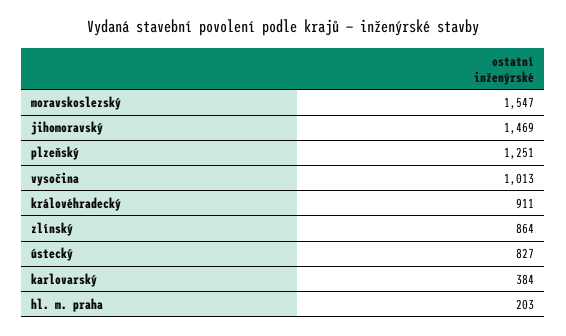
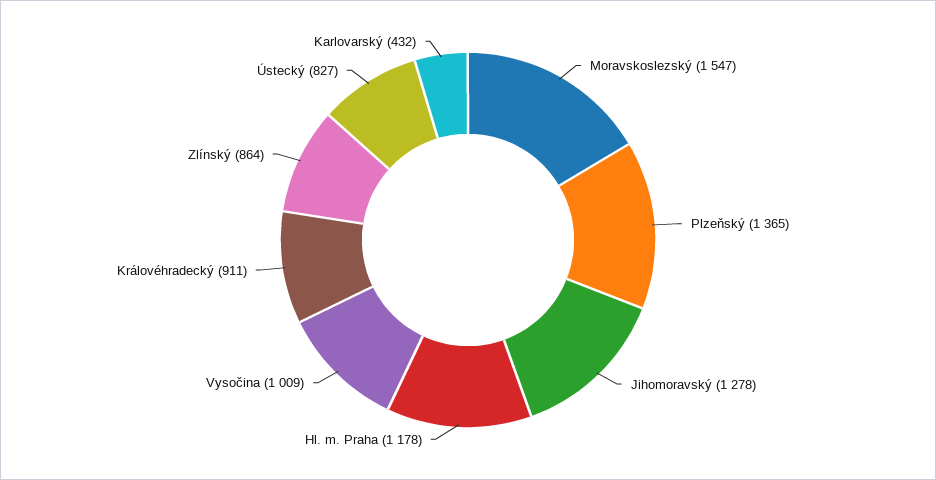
  {
    "moravskoslezský": 1547,
-   "jihomoravský": 1469,
+   "jihomoravský": 1278,
-   "plzeňský": 1251,
+   "plzeňský": 1365,
-   "vysočina": 1013,
+   "vysočina": 1009,
    "královéhradecký": 911,
    "zlínský": 864,
    "ústecký": 827,
-   "karlovarský": 384,
+   "karlovarský": 432,
-   "hl. m. praha": 203
+   "hl. m. praha": 1178
  }

